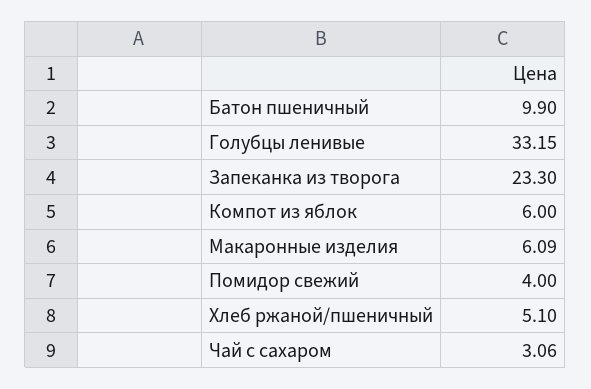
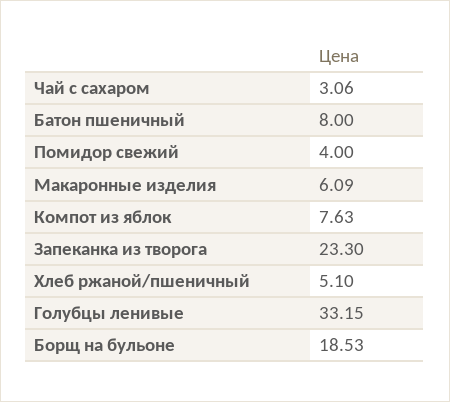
  {
-   "Батон пшеничный": 9.9,
+   "Батон пшеничный": 8,
    "Голубцы ленивые": 33.15,
    "Запеканка из творога": 23.3,
-   "Компот из яблок": 6,
+   "Компот из яблок": 7.63,
    "Макаронные изделия": 6.09,
    "Помидор свежий": 4,
    "Хлеб ржаной/пшеничный": 5.1,
-   "Чай с сахаром": 3.06
+   "Чай с сахаром": 3.06,
+   "Борщ на бульоне": 18.53
  }

